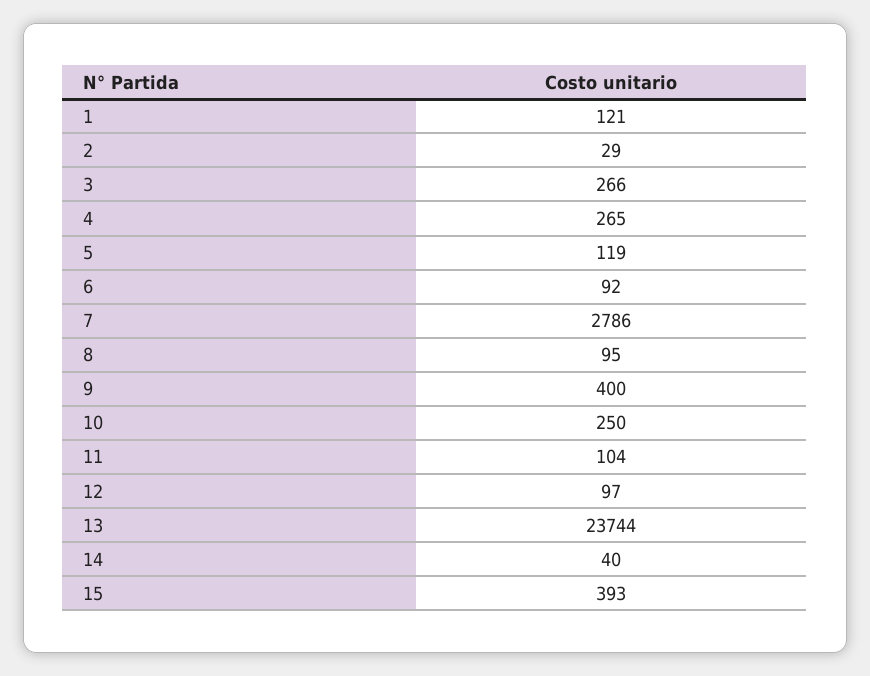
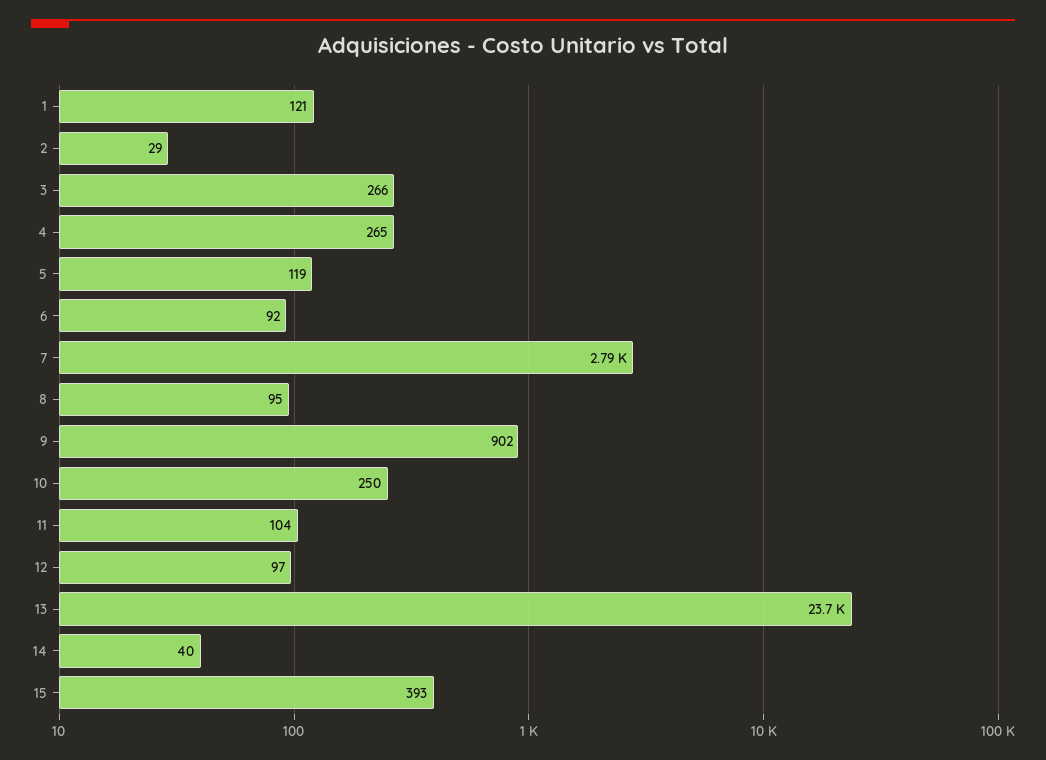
  {
    "1": 121,
    "2": 29,
    "3": 266,
    "4": 265,
    "5": 119,
    "6": 92,
    "7": 2786,
    "8": 95,
-   "9": 400,
+   "9": 902,
    "10": 250,
    "11": 104,
    "12": 97,
    "13": 23744,
    "14": 40,
    "15": 393
  }

